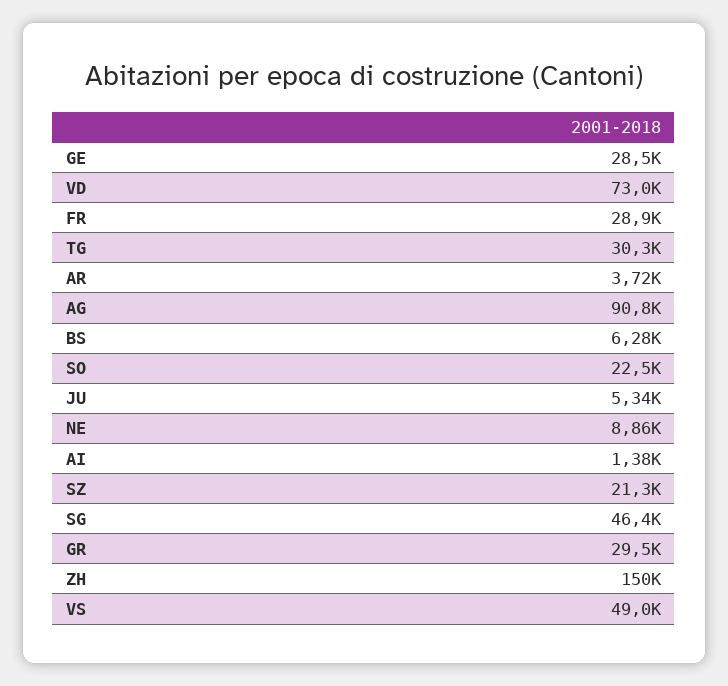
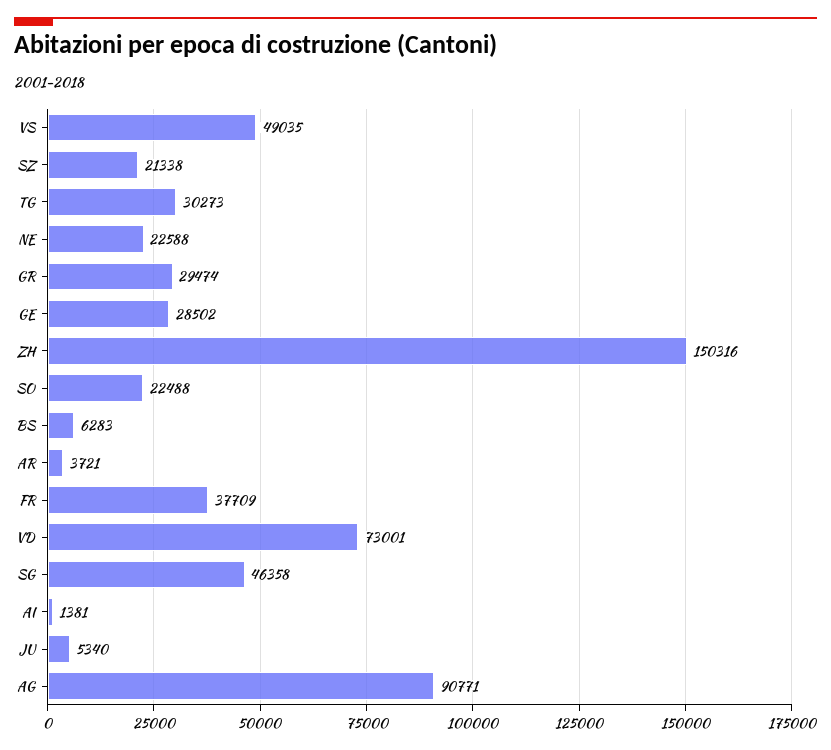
  {
    "GE": 28502,
    "VD": 73001,
-   "FR": 28900,
+   "FR": 37709,
    "TG": 30273,
    "AR": 3721,
    "AG": 90771,
    "BS": 6283,
    "SO": 22488,
    "JU": 5340,
-   "NE": 8860,
+   "NE": 22588,
    "AI": 1381,
    "SZ": 21338,
    "SG": 46358,
    "GR": 29474,
    "ZH": 150316,
    "VS": 49035
  }

